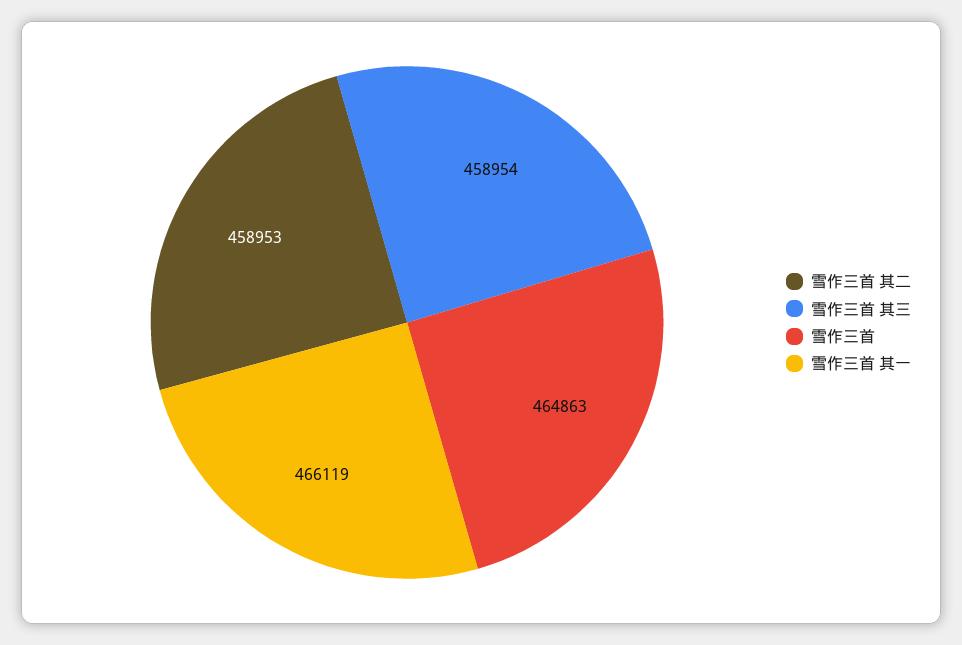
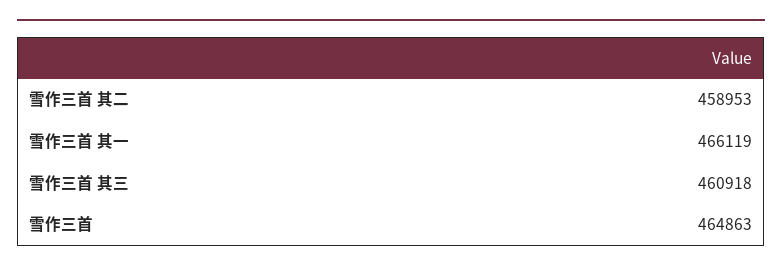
  {
    "雪作三首 其二": 458953,
-   "雪作三首 其三": 458954,
+   "雪作三首 其三": 460918,
    "雪作三首": 464863,
    "雪作三首 其一": 466119
  }

